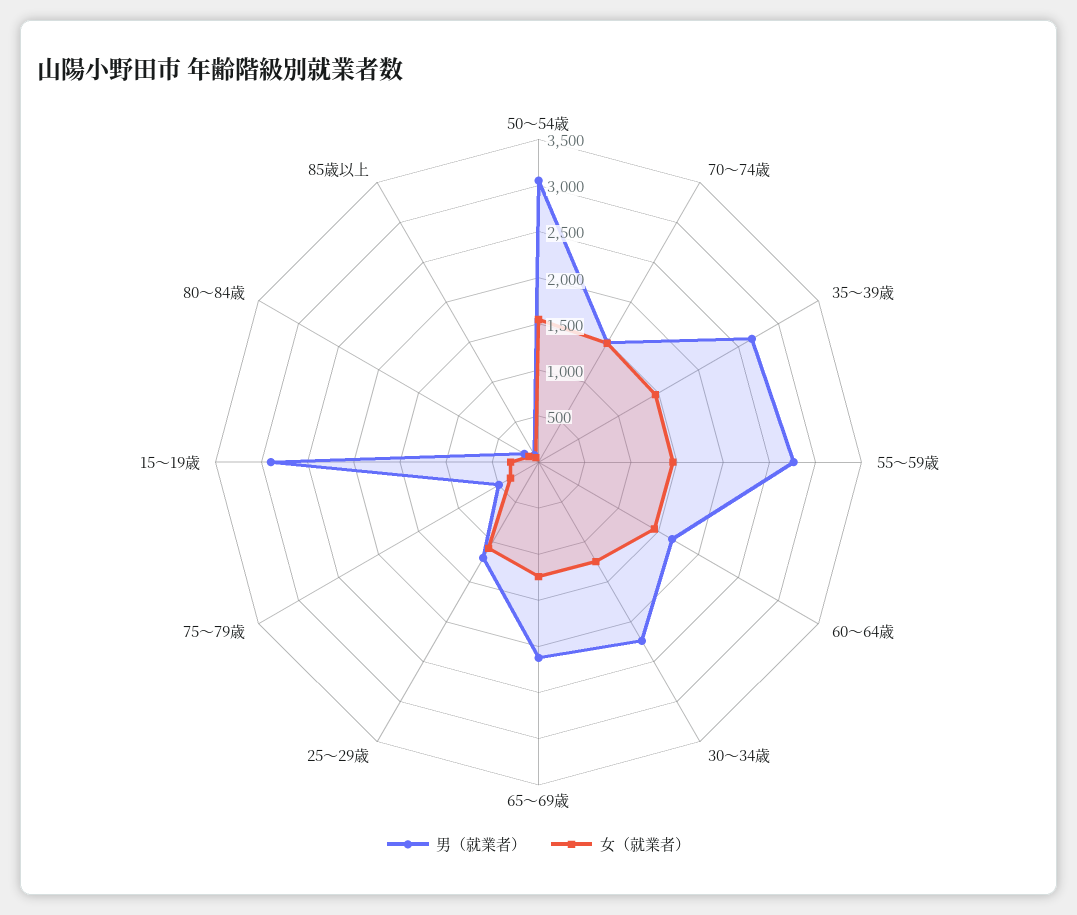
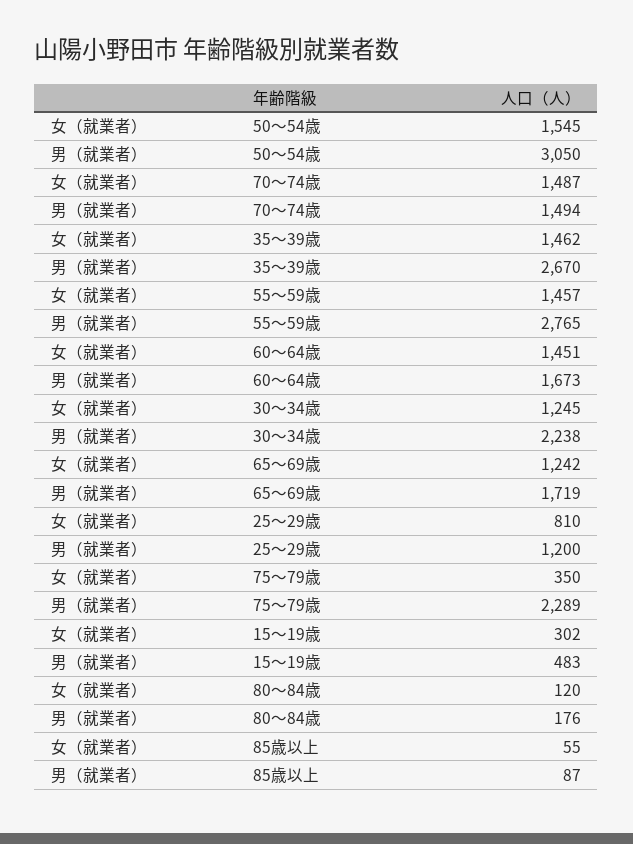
  {
    "男（就業者）": {
      "50～54歳": 3050,
      "70～74歳": 1494,
      "35～39歳": 2670,
      "55～59歳": 2765,
      "60～64歳": 1673,
      "30～34歳": 2238,
-     "65～69歳": 2100,
+     "65～69歳": 1719,
      "25～29歳": 1200,
-     "75～79歳": 500,
+     "75～79歳": 2289,
-     "15～19歳": 2900,
+     "15～19歳": 483,
      "80～84歳": 176,
      "85歳以上": 87
    },
    "女（就業者）": {
      "50～54歳": 1545,
      "70～74歳": 1487,
      "35～39歳": 1462,
      "55～59歳": 1457,
      "60～64歳": 1451,
      "30～34歳": 1245,
      "65～69歳": 1242,
-     "25～29歳": 1100,
+     "25～29歳": 810,
      "75～79歳": 350,
      "15～19歳": 302,
      "80～84歳": 120,
      "85歳以上": 55
    }
  }

